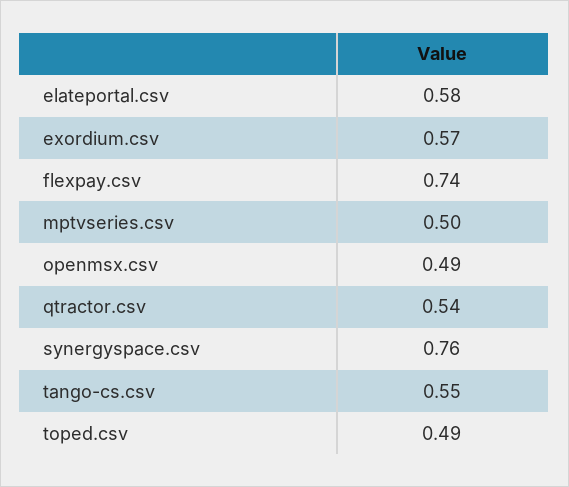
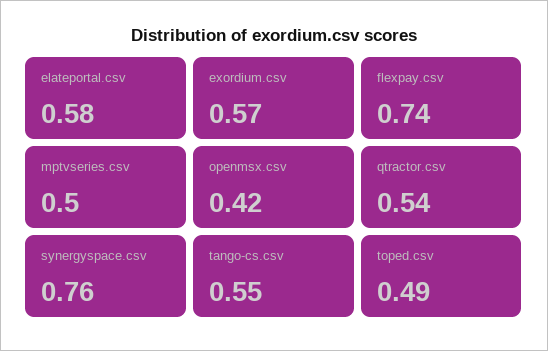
  {
    "elateportal.csv": 0.58,
    "exordium.csv": 0.57,
    "flexpay.csv": 0.74,
    "mptvseries.csv": 0.5,
-   "openmsx.csv": 0.49,
+   "openmsx.csv": 0.42,
    "qtractor.csv": 0.54,
    "synergyspace.csv": 0.76,
    "tango-cs.csv": 0.55,
    "toped.csv": 0.49
  }

